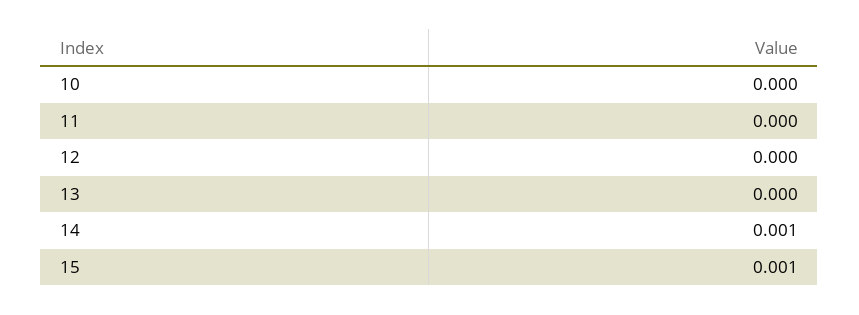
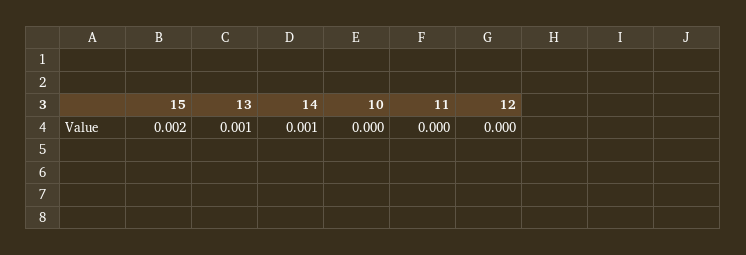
  {
    "10": 0,
    "11": 0,
    "12": 0,
-   "13": 0,
+   "13": 0.001,
    "14": 0.001,
-   "15": 0.001
+   "15": 0.002
  }

